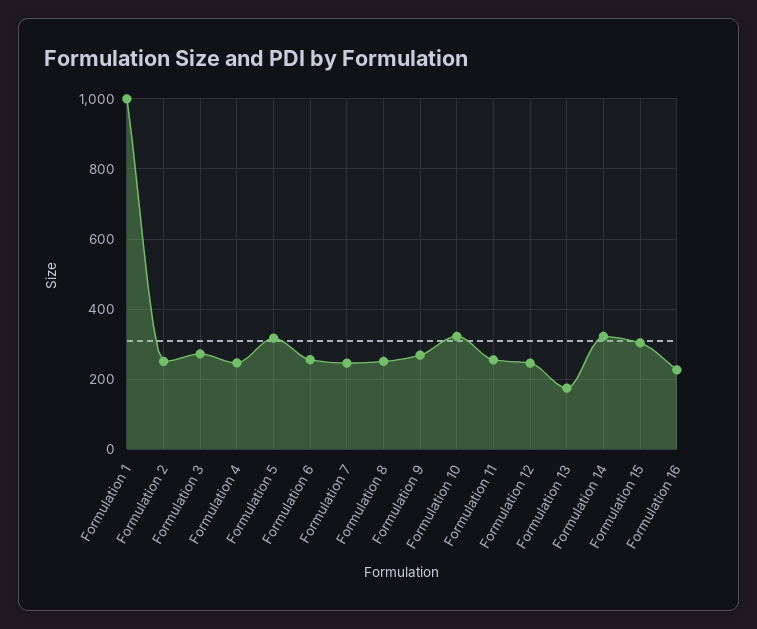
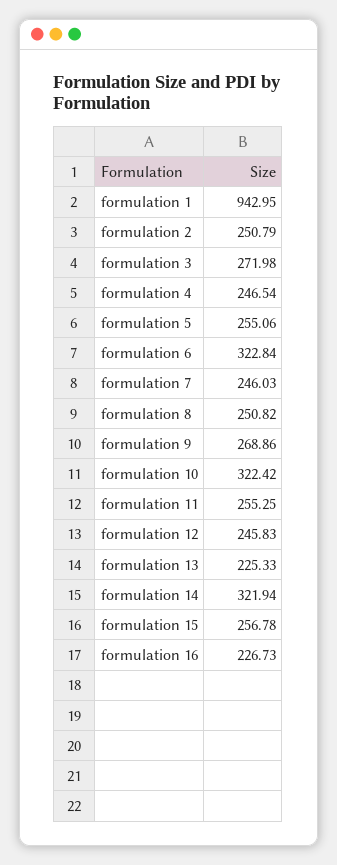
  {
-   "Formulation 1": 1000,
+   "Formulation 1": 942.95,
    "Formulation 2": 250.79,
    "Formulation 3": 271.98,
    "Formulation 4": 246.54,
-   "Formulation 5": 320,
+   "Formulation 5": 255.06,
-   "Formulation 6": 260,
+   "Formulation 6": 322.84,
    "Formulation 7": 246.03,
    "Formulation 8": 250.82,
    "Formulation 9": 268.86,
    "Formulation 10": 322.42,
    "Formulation 11": 255.25,
    "Formulation 12": 245.83,
-   "Formulation 13": 180,
+   "Formulation 13": 225.33,
    "Formulation 14": 321.94,
-   "Formulation 15": 300,
+   "Formulation 15": 256.78,
    "Formulation 16": 226.73
  }

